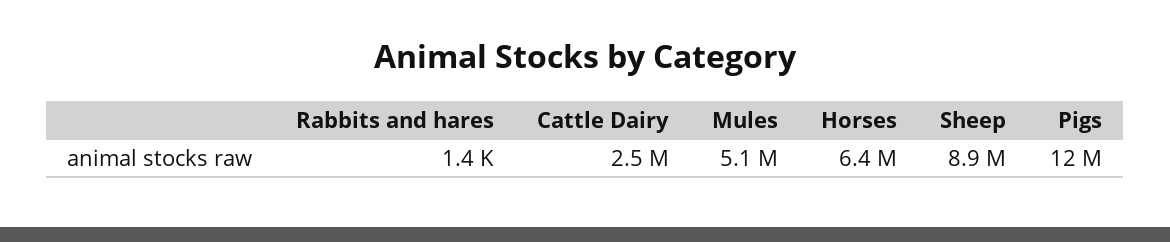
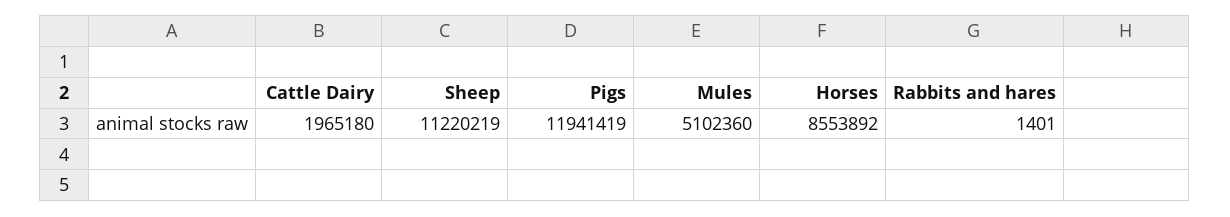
  {
    "Rabbits and hares": 1401,
-   "Cattle Dairy": 2500000,
+   "Cattle Dairy": 1965180,
    "Mules": 5102360,
-   "Horses": 6400000,
+   "Horses": 8553892,
-   "Sheep": 8900000,
+   "Sheep": 11220219,
    "Pigs": 11941419
  }

